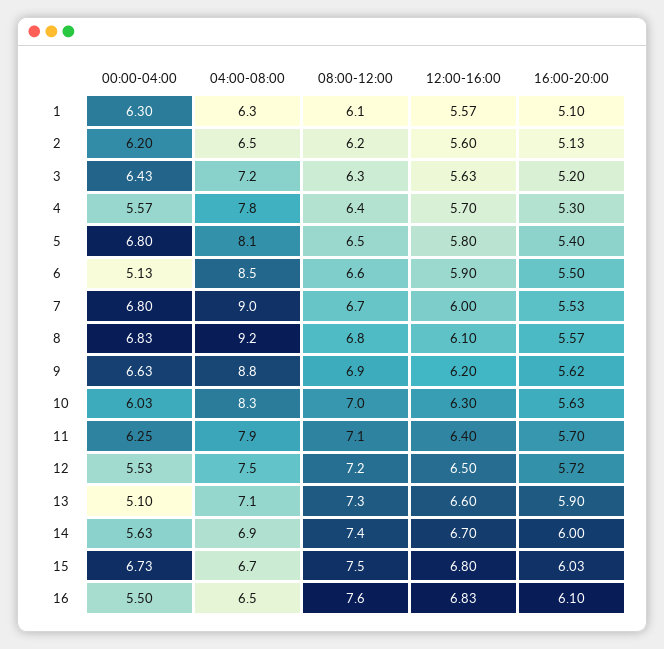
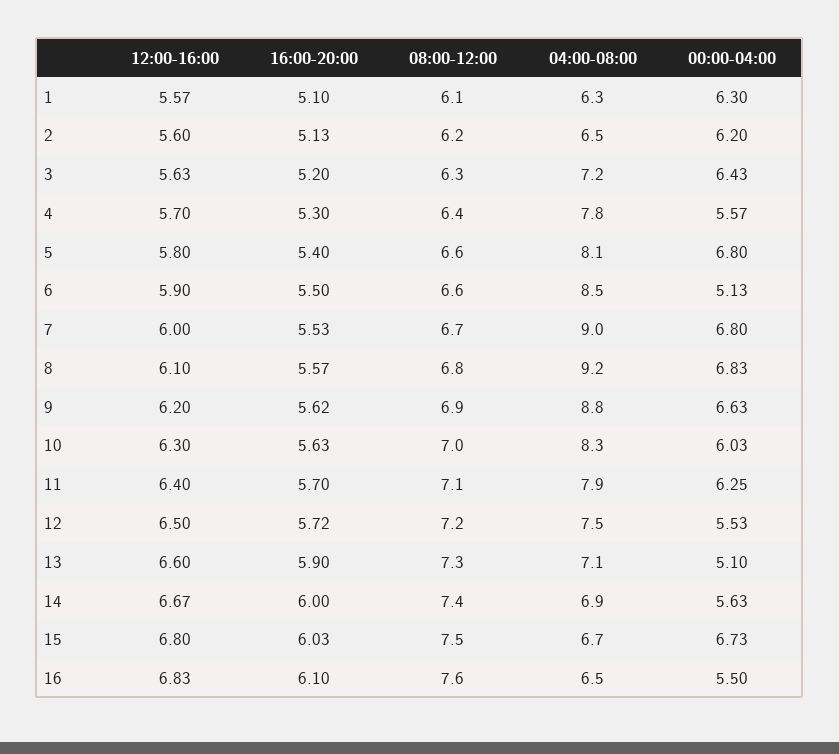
  {
    "00:00-04:00": {
      "1": 6.3,
      "2": 6.2,
      "3": 6.43,
      "4": 5.57,
      "5": 6.8,
      "6": 5.13,
      "7": 6.8,
      "8": 6.83,
      "9": 6.63,
      "10": 6.03,
      "11": 6.25,
      "12": 5.53,
      "13": 5.1,
      "14": 5.63,
      "15": 6.73,
      "16": 5.5
    },
    "04:00-08:00": {
      "1": 6.3,
      "2": 6.5,
      "3": 7.2,
      "4": 7.8,
      "5": 8.1,
      "6": 8.5,
      "7": 9,
      "8": 9.2,
      "9": 8.8,
      "10": 8.3,
      "11": 7.9,
      "12": 7.5,
      "13": 7.1,
      "14": 6.9,
      "15": 6.7,
      "16": 6.5
    },
    "08:00-12:00": {
      "1": 6.1,
      "2": 6.2,
      "3": 6.3,
      "4": 6.4,
-     "5": 6.5,
+     "5": 6.6,
      "6": 6.6,
      "7": 6.7,
      "8": 6.8,
      "9": 6.9,
      "10": 7,
      "11": 7.1,
      "12": 7.2,
      "13": 7.3,
      "14": 7.4,
      "15": 7.5,
      "16": 7.6
    },
    "12:00-16:00": {
      "1": 5.57,
      "2": 5.6,
      "3": 5.63,
      "4": 5.7,
      "5": 5.8,
      "6": 5.9,
      "7": 6,
      "8": 6.1,
      "9": 6.2,
      "10": 6.3,
      "11": 6.4,
      "12": 6.5,
      "13": 6.6,
-     "14": 6.7,
+     "14": 6.67,
      "15": 6.8,
      "16": 6.83
    },
    "16:00-20:00": {
      "1": 5.1,
      "2": 5.13,
      "3": 5.2,
      "4": 5.3,
      "5": 5.4,
      "6": 5.5,
      "7": 5.53,
      "8": 5.57,
      "9": 5.62,
      "10": 5.63,
      "11": 5.7,
      "12": 5.72,
      "13": 5.9,
      "14": 6,
      "15": 6.03,
      "16": 6.1
    }
  }

